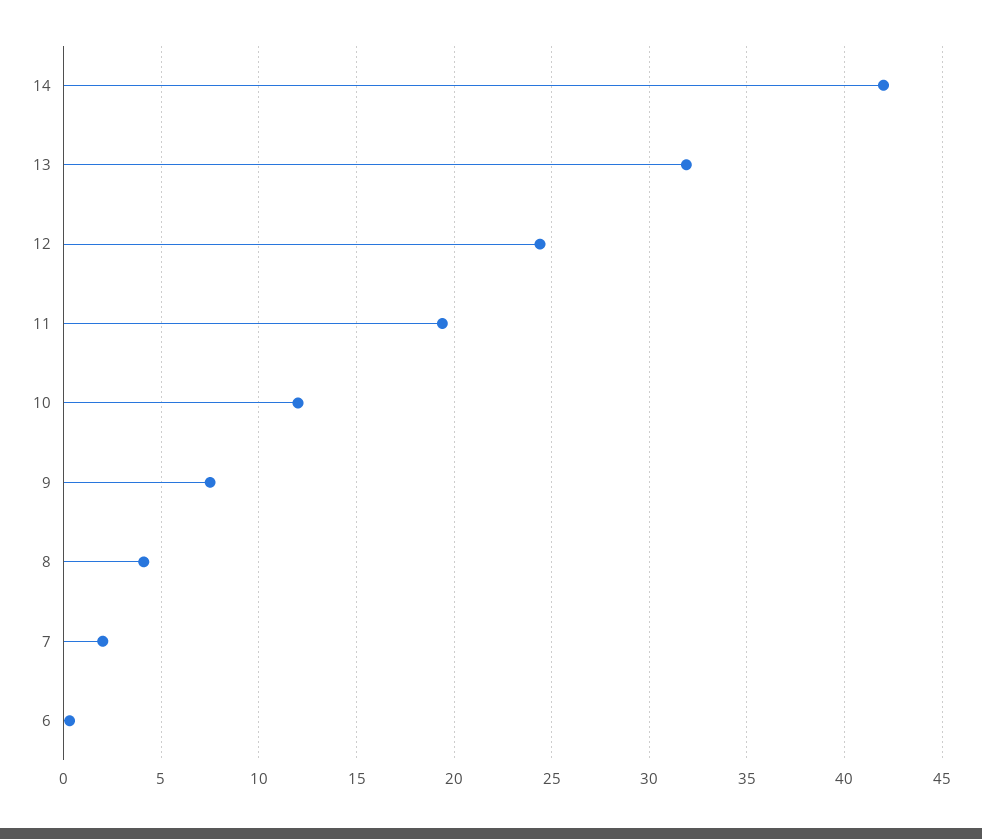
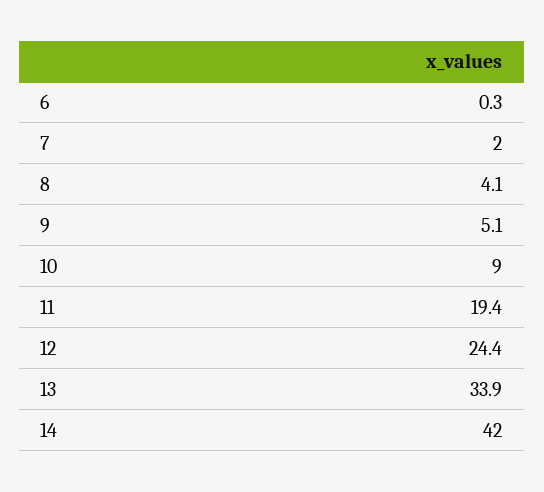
  {
    "14": 42,
-   "13": 32,
+   "13": 33.9,
    "12": 24.4,
    "11": 19.4,
-   "10": 12,
+   "10": 9,
-   "9": 7.5,
+   "9": 5.1,
    "8": 4.1,
    "7": 2,
    "6": 0.3
  }

